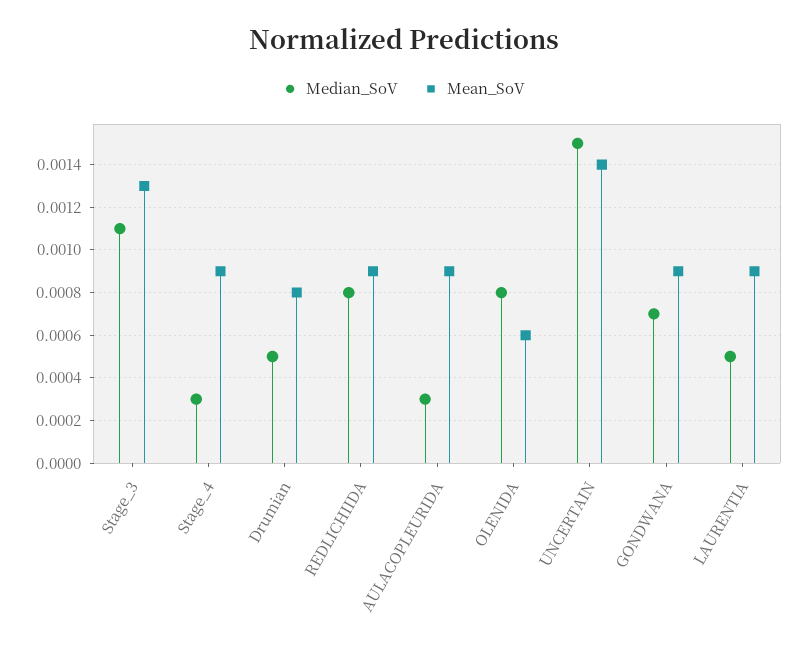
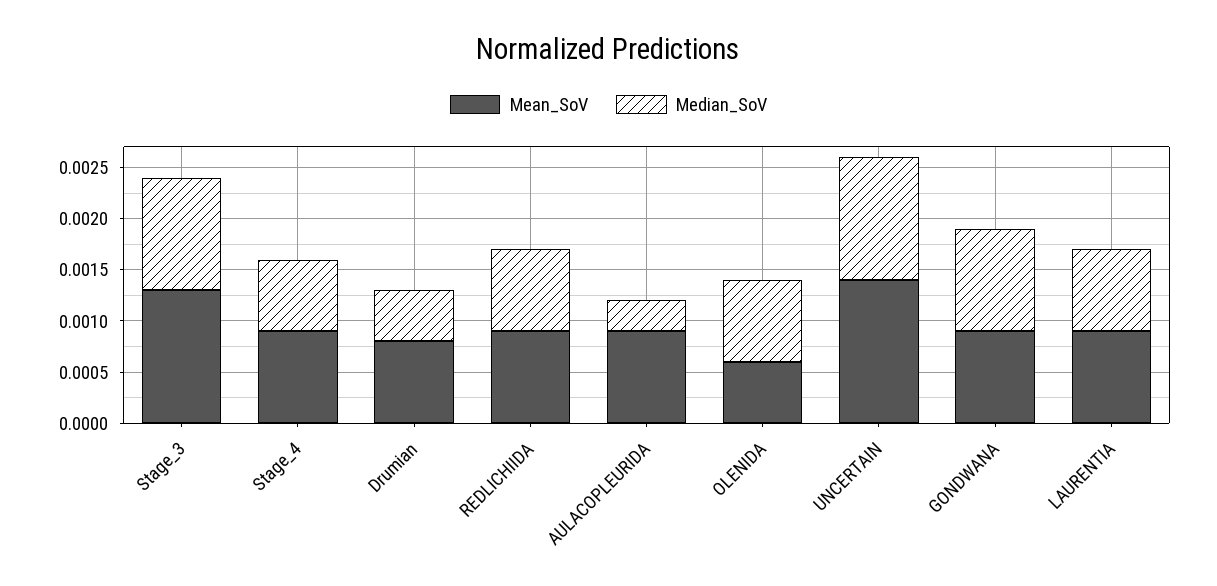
  {
    "Median_SoV": {
      "Stage_3": 0.0011,
-     "Stage_4": 0.0003,
+     "Stage_4": 0.0007,
      "Drumian": 0.0005,
      "REDLICHIIDA": 0.0008,
      "AULACOPLEURIDA": 0.0003,
      "OLENIDA": 0.0008,
-     "UNCERTAIN": 0.0015,
+     "UNCERTAIN": 0.0012,
-     "GONDWANA": 0.0007,
+     "GONDWANA": 0.001,
-     "LAURENTIA": 0.0005
+     "LAURENTIA": 0.0008
    },
    "Mean_SoV": {
      "Stage_3": 0.0013,
      "Stage_4": 0.0009,
      "Drumian": 0.0008,
      "REDLICHIIDA": 0.0009,
      "AULACOPLEURIDA": 0.0009,
      "OLENIDA": 0.0006,
      "UNCERTAIN": 0.0014,
      "GONDWANA": 0.0009,
      "LAURENTIA": 0.0009
    }
  }

